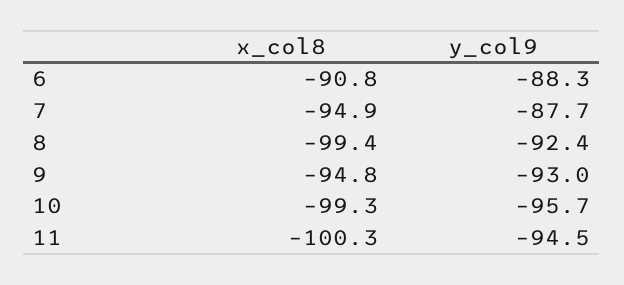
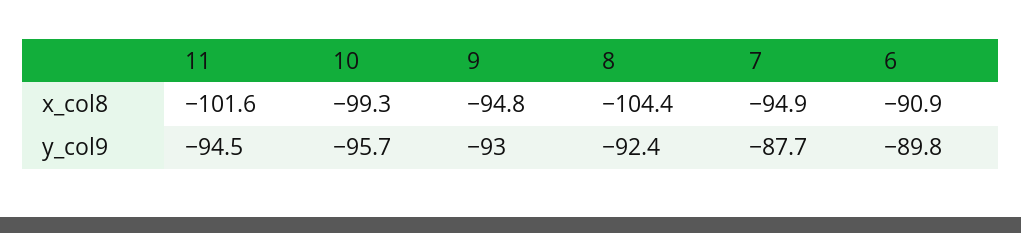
  {
    "x_col8": {
-     "6": -90.8,
+     "6": -90.9,
      "7": -94.9,
-     "8": -99.4,
+     "8": -104.4,
      "9": -94.8,
      "10": -99.3,
-     "11": -100.3
+     "11": -101.6
    },
    "y_col9": {
-     "6": -88.3,
+     "6": -89.8,
      "7": -87.7,
      "8": -92.4,
      "9": -93,
      "10": -95.7,
      "11": -94.5
    }
  }

